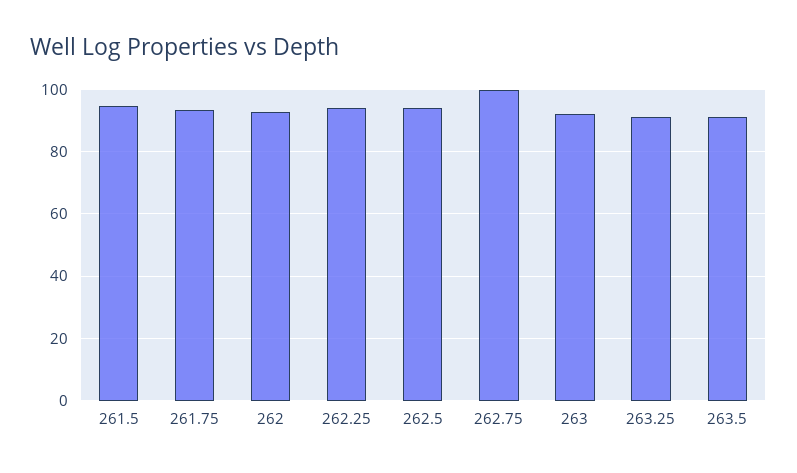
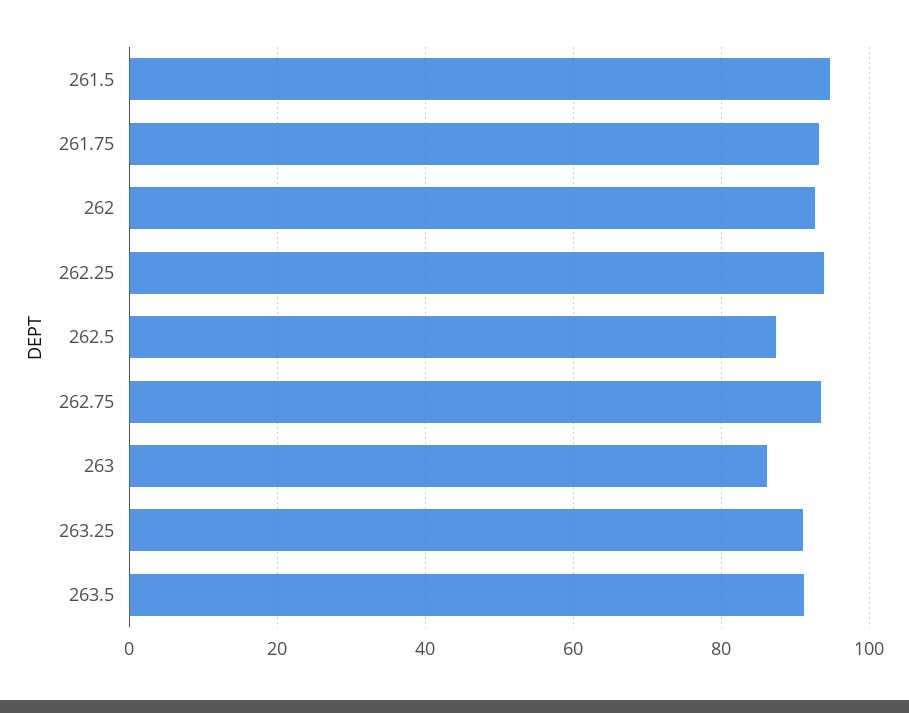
  {
    "261.5": 94,
    "261.75": 94,
    "262": 92,
    "262.25": 94,
-   "262.5": 94,
+   "262.5": 88,
-   "262.75": 100,
+   "262.75": 94,
-   "263": 92,
+   "263": 86,
    "263.25": 92,
    "263.5": 92
  }

